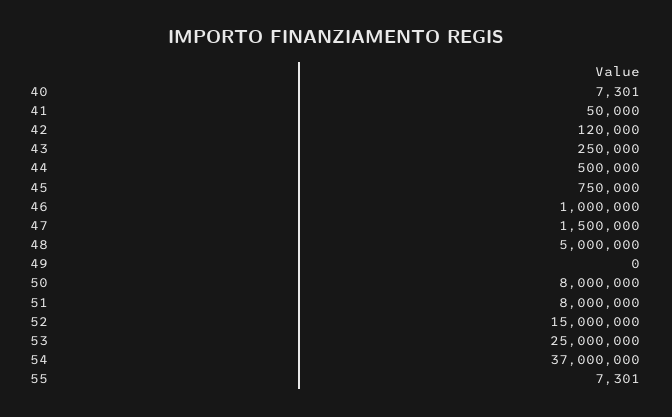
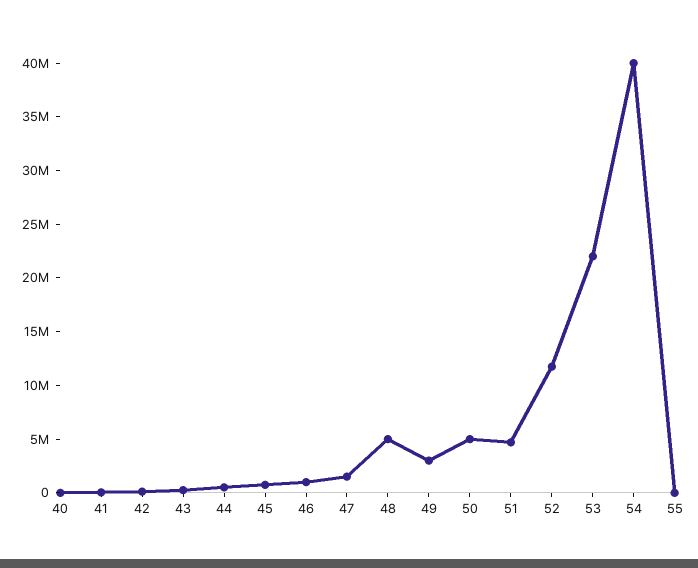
  {
    "40": 7301,
    "41": 50000,
    "42": 120000,
    "43": 250000,
    "44": 500000,
    "45": 750000,
    "46": 1000000,
    "47": 1500000,
    "48": 5000000,
-   "49": 0,
+   "49": 3000000,
-   "50": 8000000,
+   "50": 5000000,
-   "51": 8000000,
+   "51": 5000000,
-   "52": 15000000,
+   "52": 12000000,
-   "53": 25000000,
+   "53": 22000000,
-   "54": 37000000,
+   "54": 40000000,
    "55": 7301
  }

